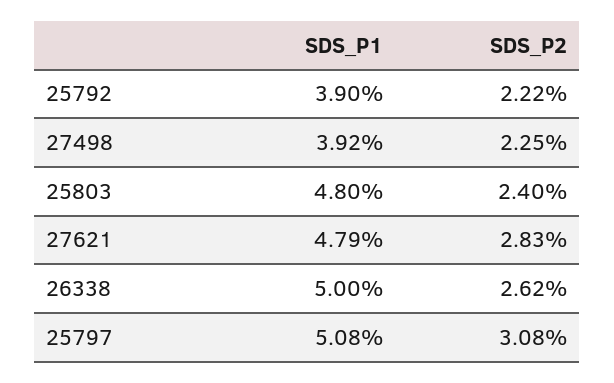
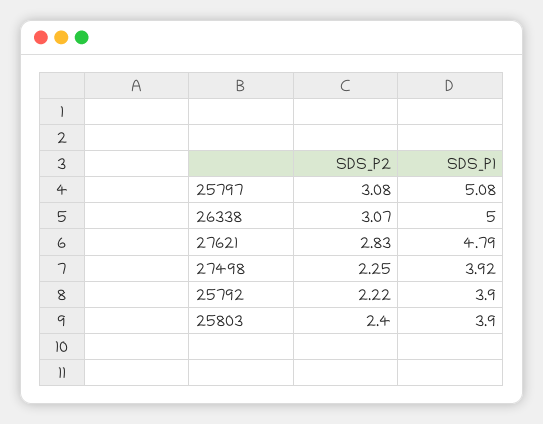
  {
    "SDS_P1": {
      "25792": 3.9,
      "27498": 3.92,
-     "25803": 4.8,
+     "25803": 3.9,
      "27621": 4.79,
      "26338": 5,
      "25797": 5.08
    },
    "SDS_P2": {
      "25792": 2.22,
      "27498": 2.25,
      "25803": 2.4,
      "27621": 2.83,
-     "26338": 2.62,
+     "26338": 3.07,
      "25797": 3.08
    }
  }

